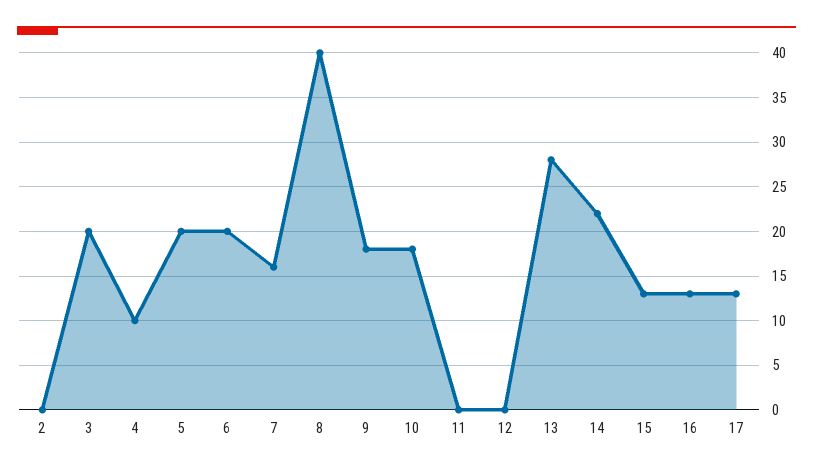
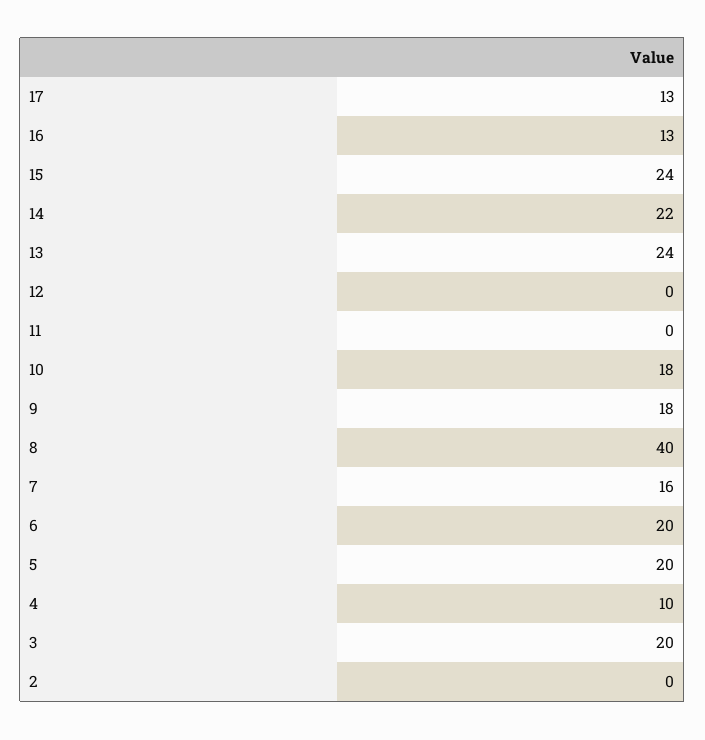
  {
    "2": 0,
    "3": 20,
    "4": 10,
    "5": 20,
    "6": 20,
    "7": 16,
    "8": 40,
    "9": 18,
    "10": 18,
    "11": 0,
    "12": 0,
-   "13": 28,
+   "13": 24,
    "14": 22,
-   "15": 13,
+   "15": 24,
    "16": 13,
    "17": 13
  }

